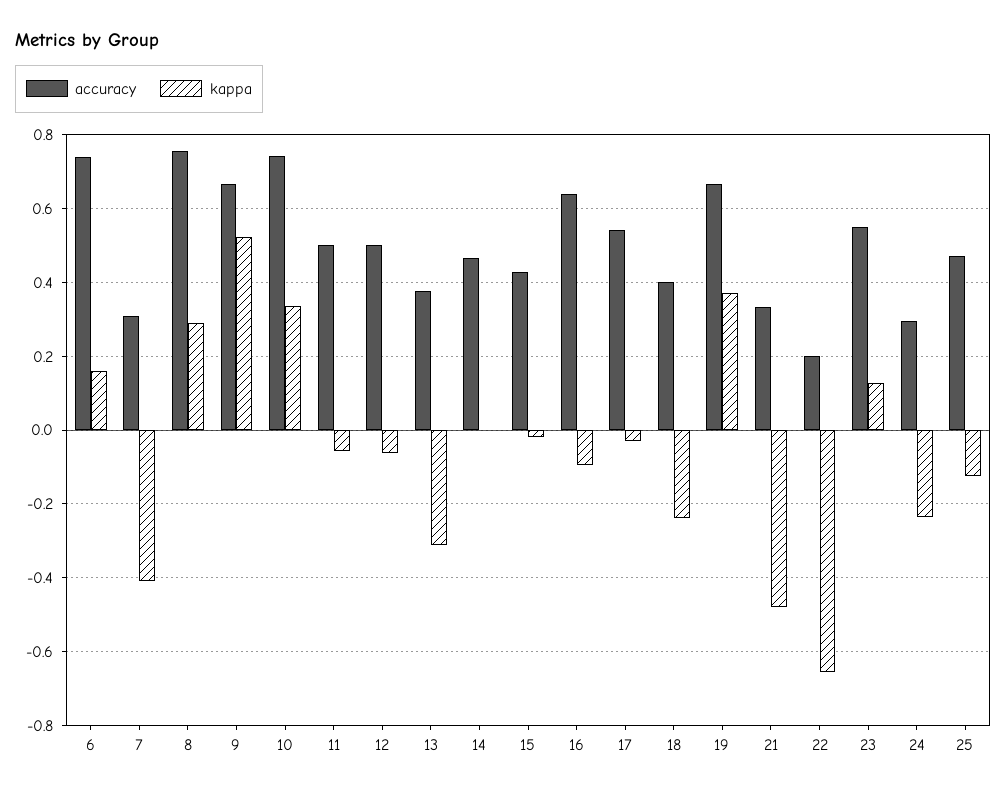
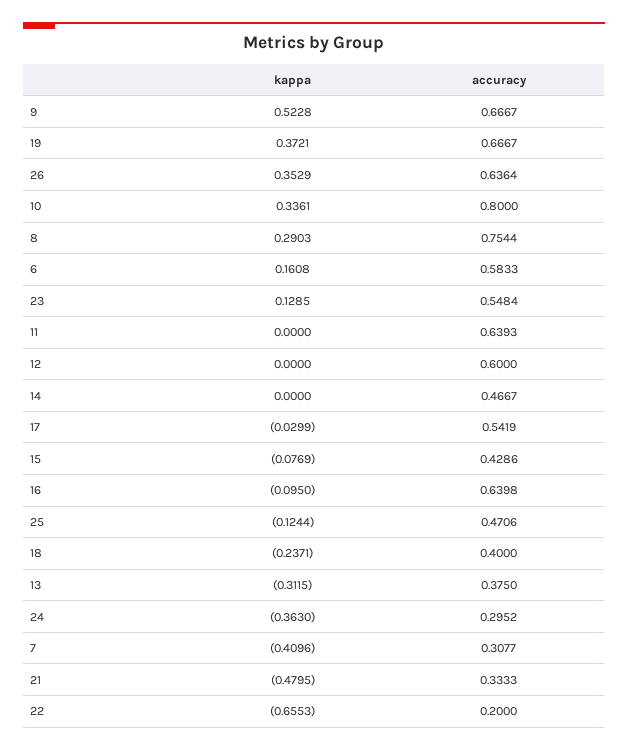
  {
    "accuracy": {
-     "6": 0.74,
+     "6": 0.5833,
      "7": 0.3077,
      "8": 0.7544,
      "9": 0.6667,
-     "10": 0.74,
+     "10": 0.8,
-     "11": 0.5,
+     "11": 0.6393,
-     "12": 0.5,
+     "12": 0.6,
      "13": 0.375,
      "14": 0.4667,
      "15": 0.4286,
      "16": 0.6398,
      "17": 0.5419,
      "18": 0.4,
      "19": 0.6667,
      "21": 0.3333,
      "22": 0.2,
      "23": 0.5484,
      "24": 0.2952,
-     "25": 0.4706
+     "25": 0.4706,
+     "26": 0.6364
    },
    "kappa": {
      "6": 0.1608,
      "7": -0.4096,
      "8": 0.2903,
      "9": 0.5228,
      "10": 0.3361,
-     "11": -0.06,
+     "11": 0,
-     "12": -0.06,
+     "12": 0,
      "13": -0.3115,
      "14": 0,
-     "15": -0.02,
+     "15": -0.0769,
      "16": -0.095,
      "17": -0.0299,
      "18": -0.2371,
      "19": 0.3721,
      "21": -0.4795,
      "22": -0.6553,
      "23": 0.1285,
-     "24": -0.24,
+     "24": -0.363,
-     "25": -0.1244
+     "25": -0.1244,
+     "26": 0.3529
    }
  }

